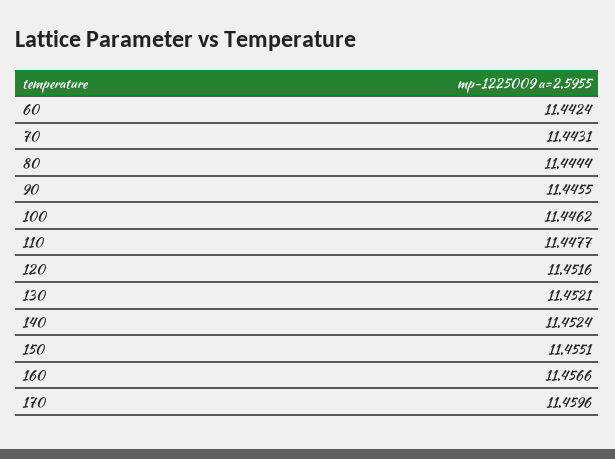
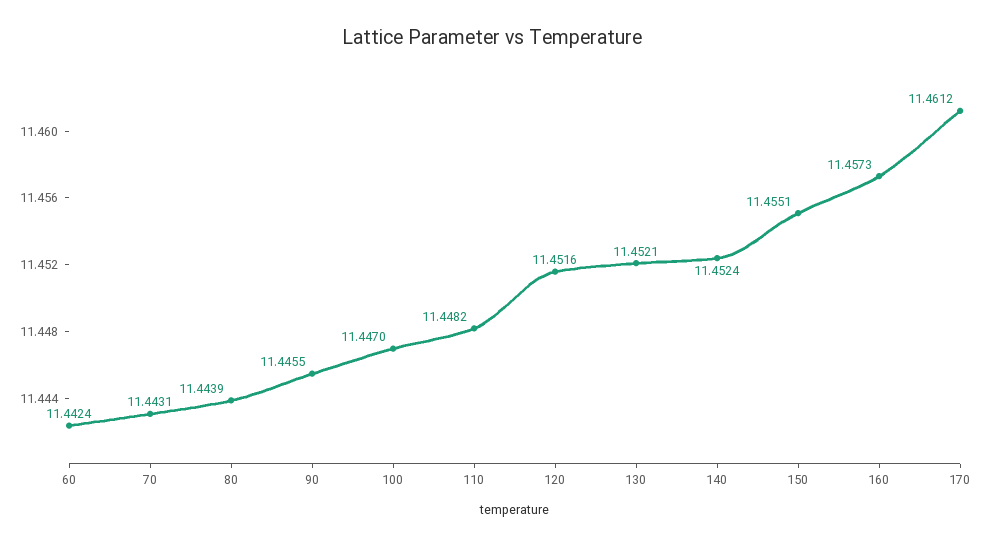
  {
    "60": 11.4424,
    "70": 11.4431,
-   "80": 11.4444,
+   "80": 11.4439,
    "90": 11.4455,
-   "100": 11.4462,
+   "100": 11.447,
-   "110": 11.4477,
+   "110": 11.4482,
    "120": 11.4516,
    "130": 11.4521,
    "140": 11.4524,
    "150": 11.4551,
-   "160": 11.4566,
+   "160": 11.4573,
-   "170": 11.4596
+   "170": 11.4612
  }

